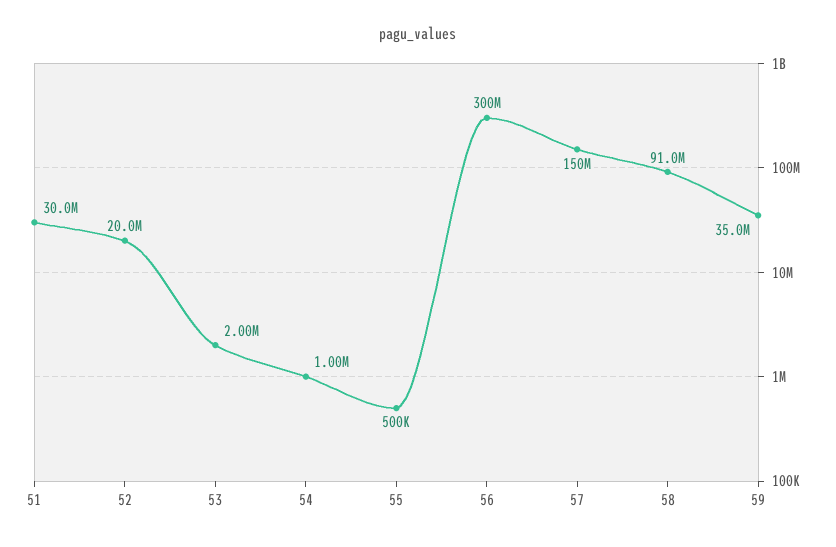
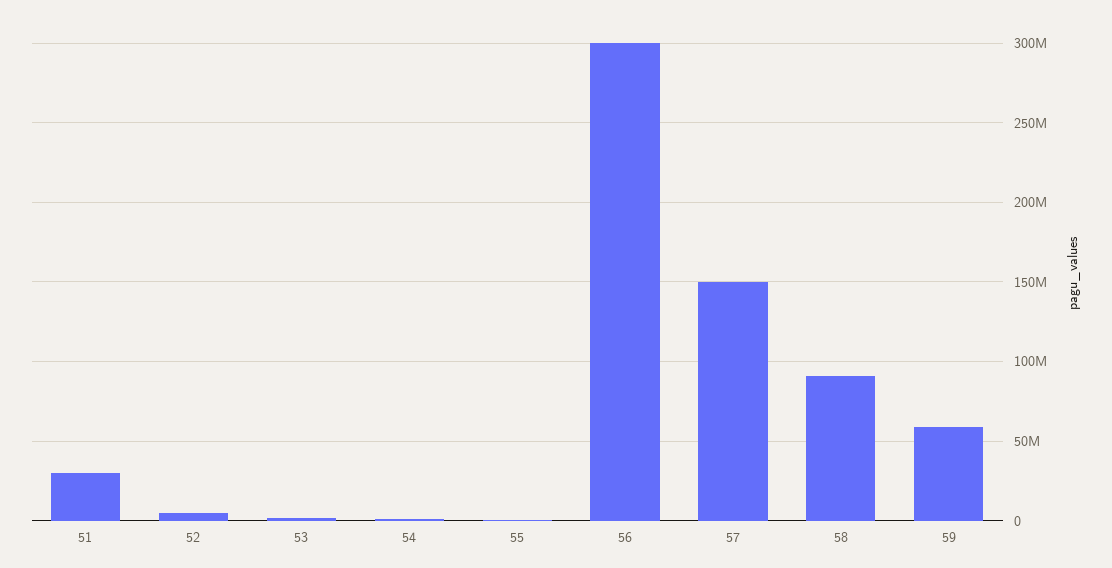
  {
    "51": 30000000,
-   "52": 20000000,
+   "52": 5000000,
    "53": 2000000,
    "54": 1000000,
    "55": 500000,
    "56": 300000000,
    "57": 150000000,
    "58": 91000000,
-   "59": 35000000
+   "59": 60000000
  }

